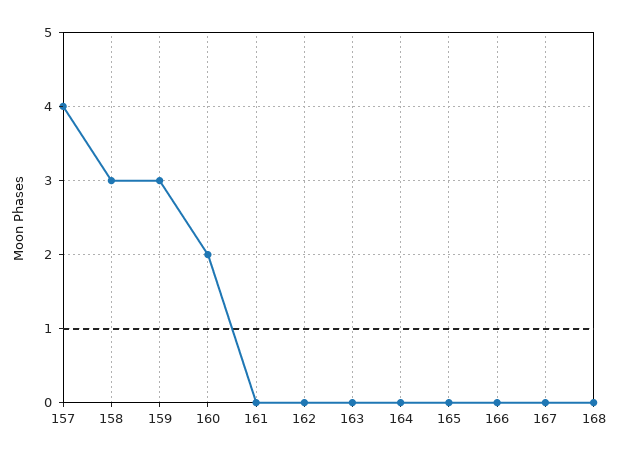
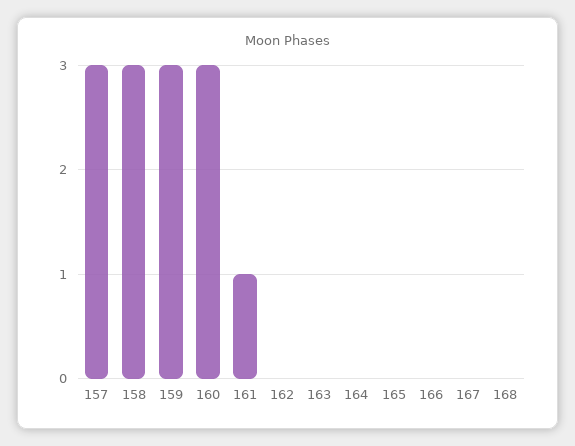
  {
-   "157": 4,
+   "157": 3,
    "158": 3,
    "159": 3,
-   "160": 2,
+   "160": 3,
-   "161": 0,
+   "161": 1,
    "162": 0,
    "163": 0,
    "164": 0,
    "165": 0,
    "166": 0,
    "167": 0,
    "168": 0
  }

